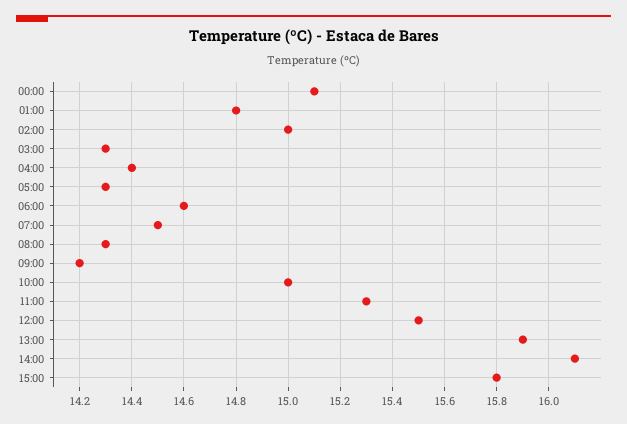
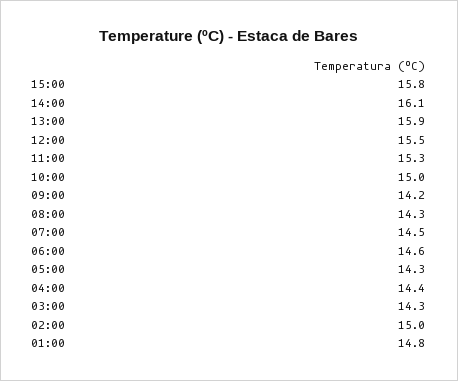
  {
-   "00:00": 15.1,
    "01:00": 14.8,
    "02:00": 15,
    "03:00": 14.3,
    "04:00": 14.4,
    "05:00": 14.3,
    "06:00": 14.6,
    "07:00": 14.5,
    "08:00": 14.3,
    "09:00": 14.2,
    "10:00": 15,
    "11:00": 15.3,
    "12:00": 15.5,
    "13:00": 15.9,
    "14:00": 16.1,
    "15:00": 15.8
  }

